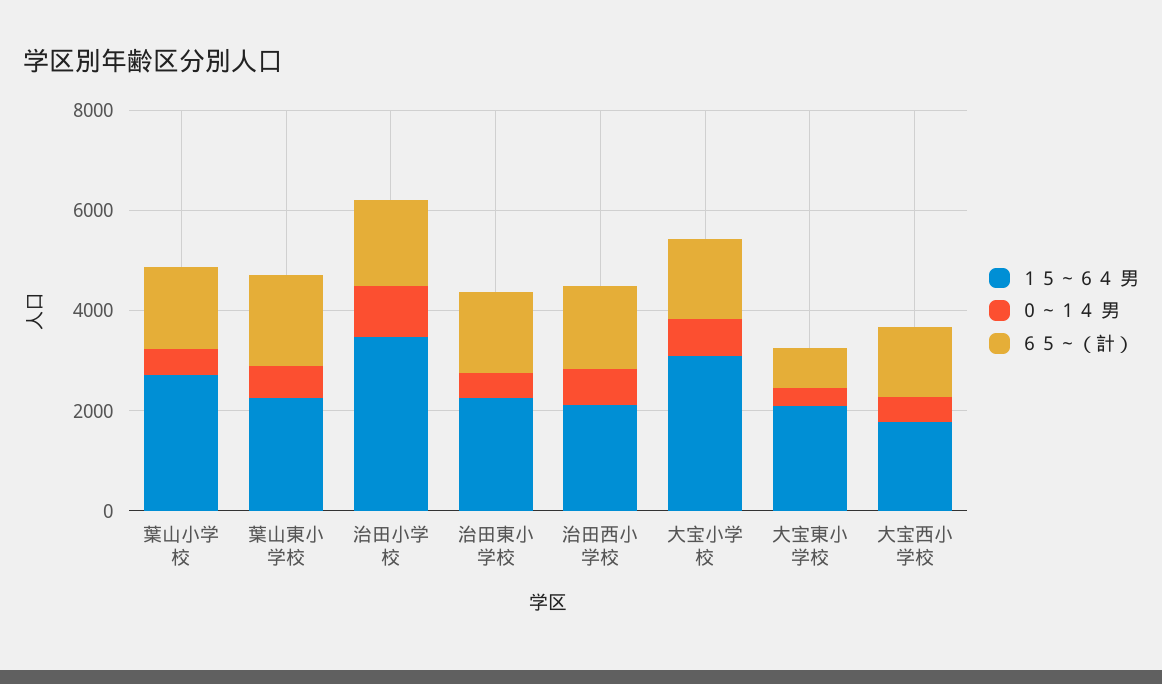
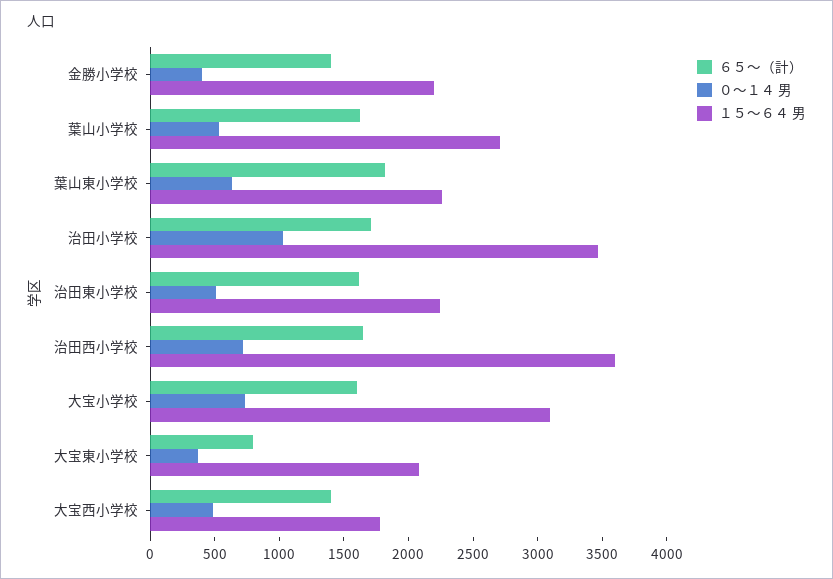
  {
    "１５～６４ 男": {
      "葉山小学校": 2700,
      "葉山東小学校": 2300,
      "治田小学校": 3500,
      "治田東小学校": 2200,
-     "治田西小学校": 2000,
+     "治田西小学校": 3600,
      "大宝小学校": 3100,
      "大宝東小学校": 2100,
-     "大宝西小学校": 1800
+     "大宝西小学校": 1800,
+     "金勝小学校": 2200
    },
    "０～１４ 男": {
      "葉山小学校": 500,
      "葉山東小学校": 600,
      "治田小学校": 1000,
      "治田東小学校": 500,
      "治田西小学校": 700,
      "大宝小学校": 700,
      "大宝東小学校": 400,
-     "大宝西小学校": 500
+     "大宝西小学校": 500,
+     "金勝小学校": 400
    },
    "６５～（計）": {
      "葉山小学校": 1600,
      "葉山東小学校": 1800,
      "治田小学校": 1700,
      "治田東小学校": 1600,
      "治田西小学校": 1700,
      "大宝小学校": 1600,
      "大宝東小学校": 800,
-     "大宝西小学校": 1400
+     "大宝西小学校": 1400,
+     "金勝小学校": 1400
    }
  }

